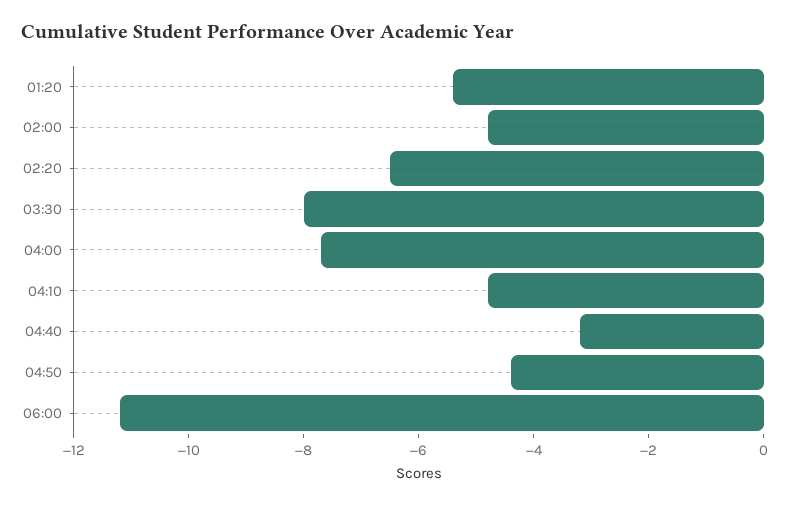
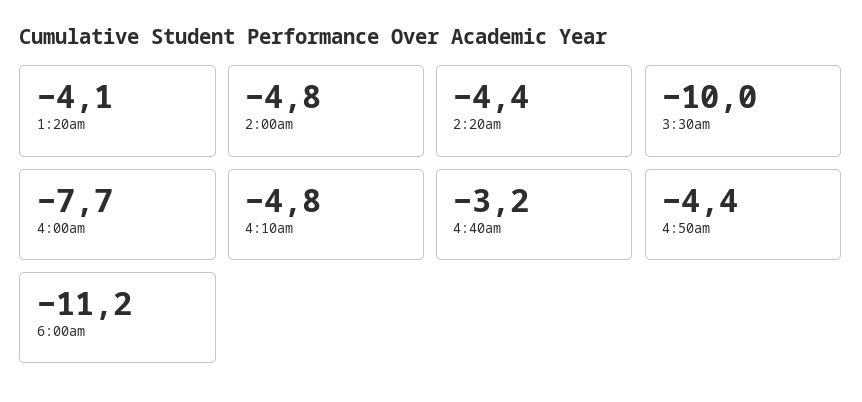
  {
-   "01:20": -5.5,
+   "01:20": -4.1,
    "02:00": -4.8,
-   "02:20": -6.5,
+   "02:20": -4.4,
-   "03:30": -8,
+   "03:30": -10,
    "04:00": -7.7,
    "04:10": -4.8,
    "04:40": -3.2,
    "04:50": -4.4,
    "06:00": -11.2
  }

